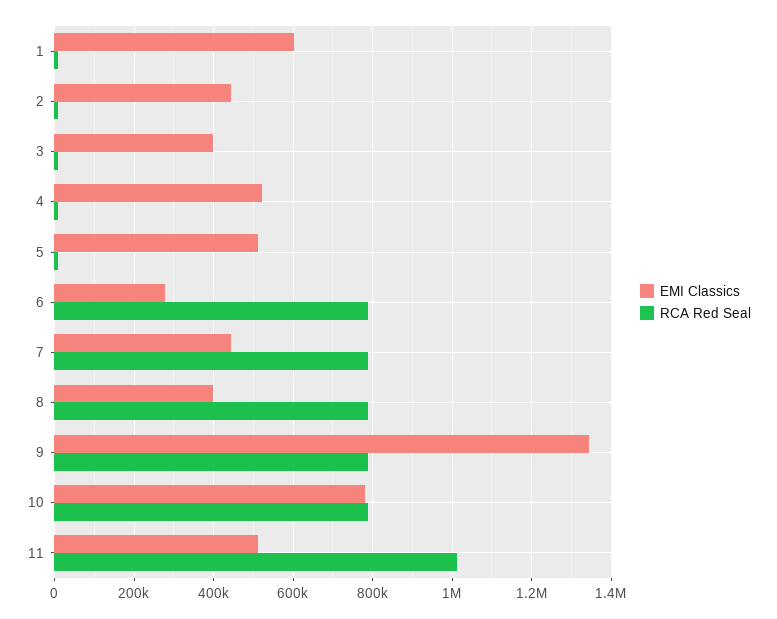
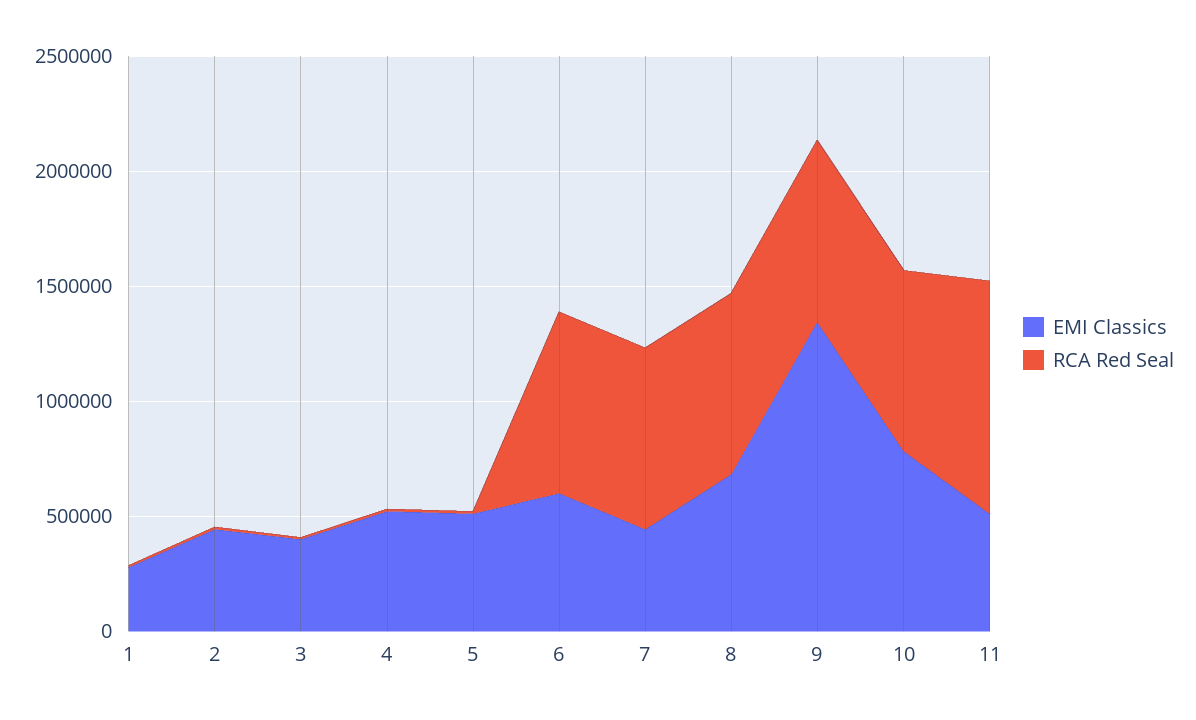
  {
    "EMI Classics": {
-     "1": 600000,
+     "1": 300000,
      "2": 440000,
      "3": 400000,
      "4": 520000,
      "5": 520000,
-     "6": 280000,
+     "6": 600000,
      "7": 440000,
-     "8": 400000,
+     "8": 700000,
      "9": 1340000,
      "10": 780000,
      "11": 520000
    },
    "RCA Red Seal": {
      "1": 0,
      "2": 0,
      "3": 0,
      "4": 0,
      "5": 0,
      "6": 780000,
      "7": 780000,
      "8": 780000,
      "9": 780000,
      "10": 780000,
      "11": 1020000
    }
  }

